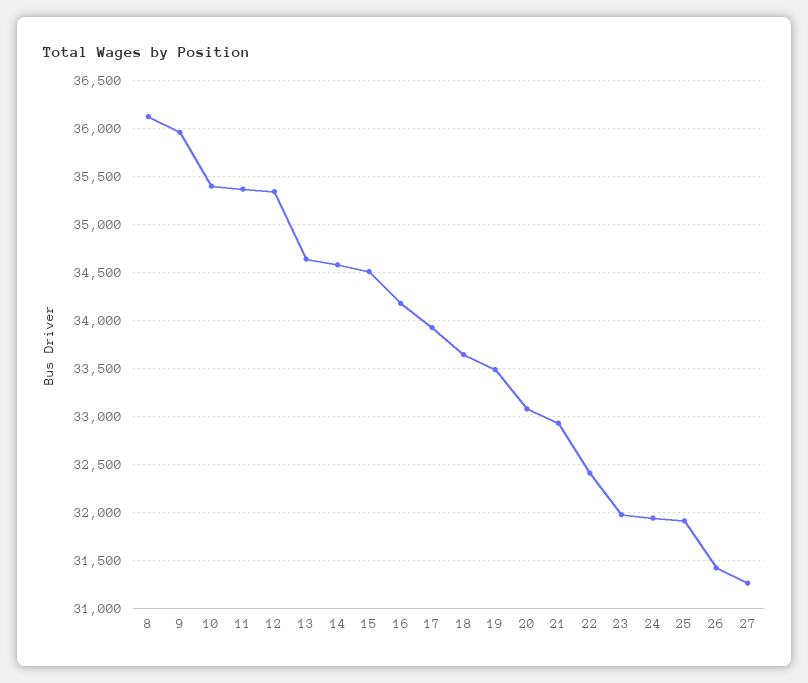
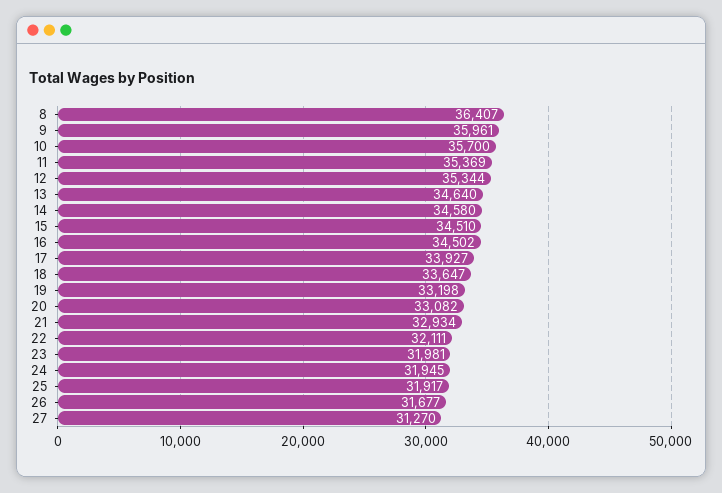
  {
-   "8": 36100,
+   "8": 36407,
    "9": 35961,
-   "10": 35400,
+   "10": 35700,
    "11": 35369,
    "12": 35344,
    "13": 34640,
    "14": 34580,
    "15": 34510,
-   "16": 34200,
+   "16": 34502,
    "17": 33927,
    "18": 33647,
-   "19": 33500,
+   "19": 33198,
    "20": 33082,
    "21": 32934,
-   "22": 32400,
+   "22": 32111,
    "23": 31981,
    "24": 31945,
    "25": 31917,
-   "26": 31400,
+   "26": 31677,
    "27": 31270
  }

